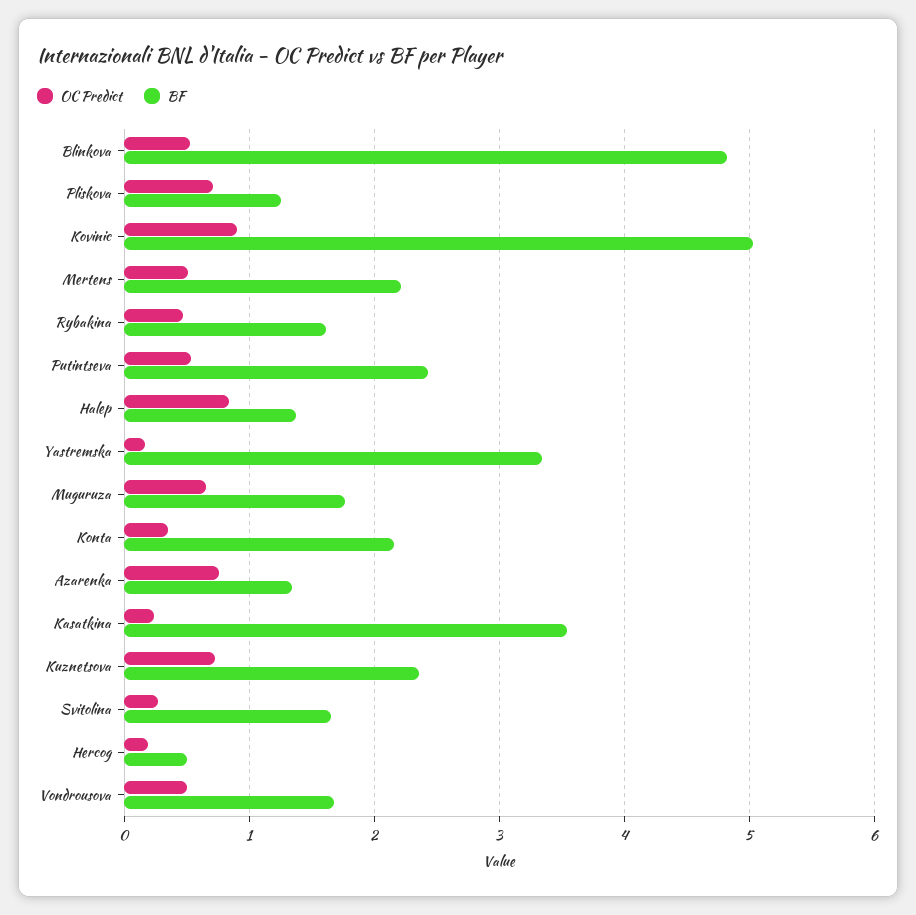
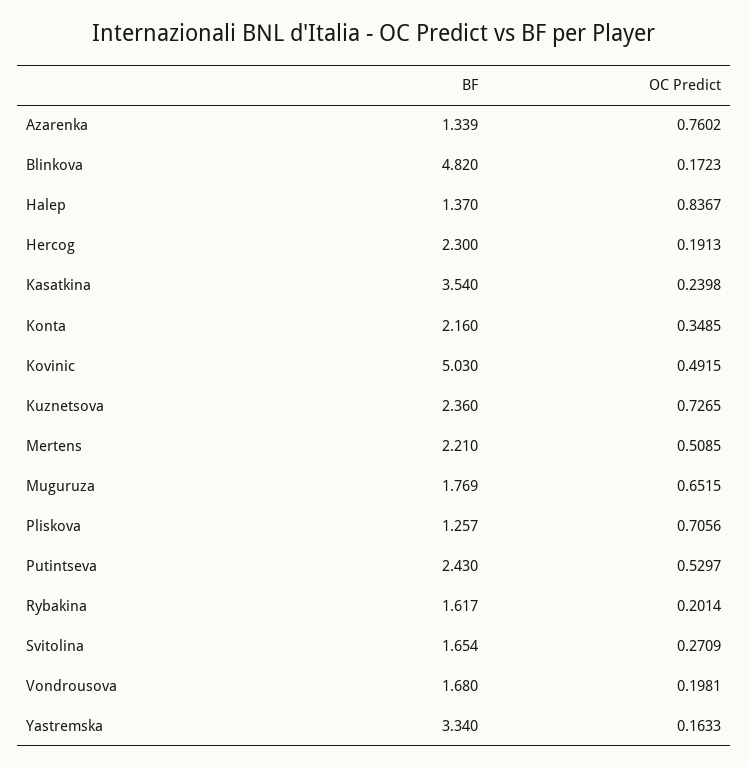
  {
    "OC Predict": {
-     "Blinkova": 0.5,
+     "Blinkova": 0.1723,
      "Pliskova": 0.7056,
-     "Kovinic": 0.9,
+     "Kovinic": 0.4915,
      "Mertens": 0.5085,
-     "Rybakina": 0.5,
+     "Rybakina": 0.2014,
      "Putintseva": 0.5297,
      "Halep": 0.8367,
      "Yastremska": 0.1633,
      "Muguruza": 0.6515,
      "Konta": 0.3485,
      "Azarenka": 0.7602,
      "Kasatkina": 0.2398,
      "Kuznetsova": 0.7265,
      "Svitolina": 0.2709,
      "Hercog": 0.1913,
-     "Vondrousova": 0.5
+     "Vondrousova": 0.1981
    },
    "BF": {
      "Blinkova": 4.82,
      "Pliskova": 1.257,
      "Kovinic": 5.03,
      "Mertens": 2.21,
      "Rybakina": 1.617,
      "Putintseva": 2.43,
      "Halep": 1.37,
      "Yastremska": 3.34,
      "Muguruza": 1.769,
      "Konta": 2.16,
      "Azarenka": 1.339,
      "Kasatkina": 3.54,
      "Kuznetsova": 2.36,
      "Svitolina": 1.654,
-     "Hercog": 0.5,
+     "Hercog": 2.3,
      "Vondrousova": 1.68
    }
  }

